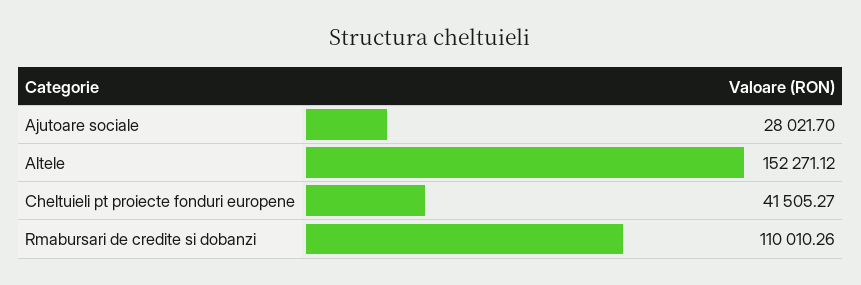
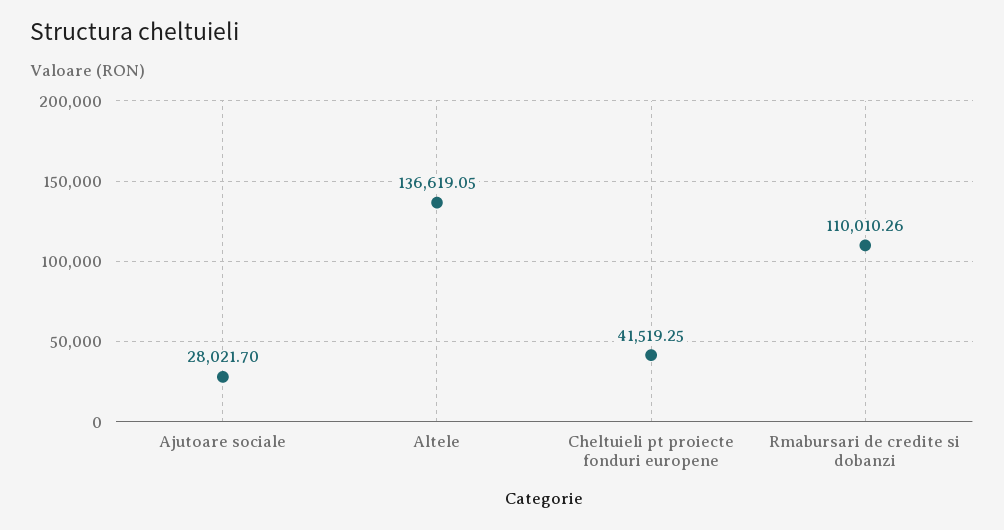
  {
    "Ajutoare sociale": 28021.7,
-   "Altele": 152271.12,
+   "Altele": 136619.05,
-   "Cheltuieli pt proiecte fonduri europene": 41505.27,
+   "Cheltuieli pt proiecte fonduri europene": 41519.25,
    "Rmabursari de credite si dobanzi": 110010.26
  }

